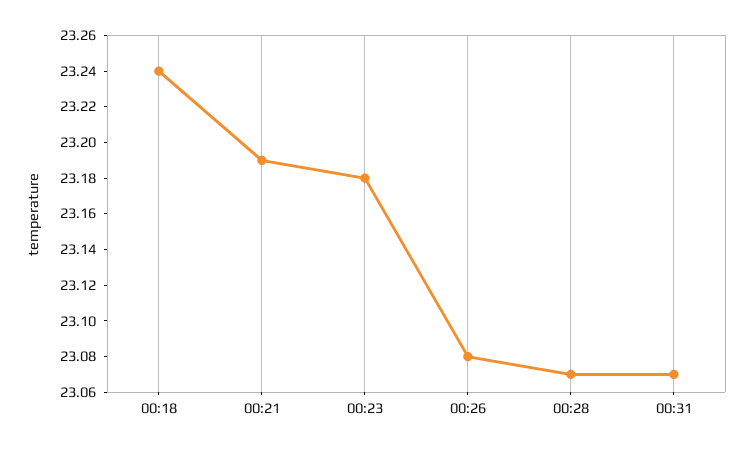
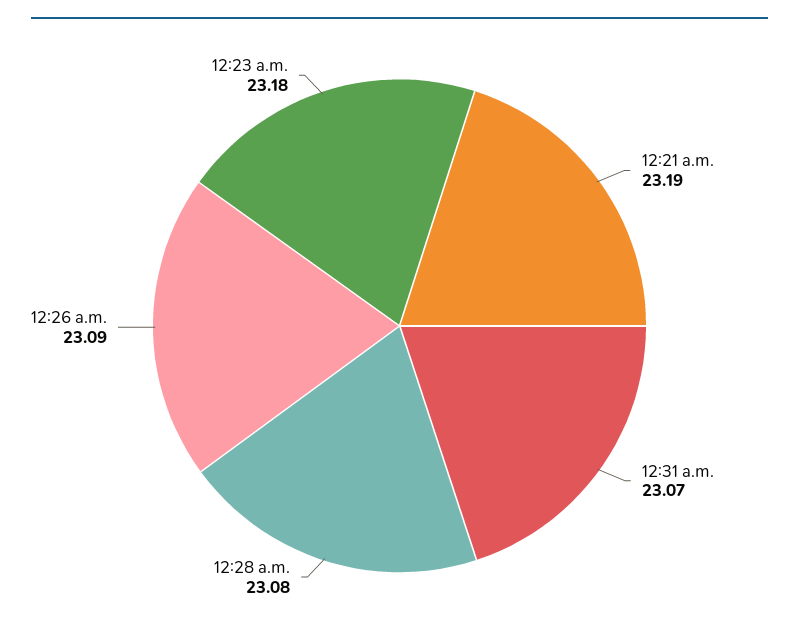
  {
-   "00:18": 23.24,
    "00:21": 23.19,
    "00:23": 23.18,
-   "00:26": 23.08,
+   "00:26": 23.09,
-   "00:28": 23.07,
+   "00:28": 23.08,
    "00:31": 23.07
  }

